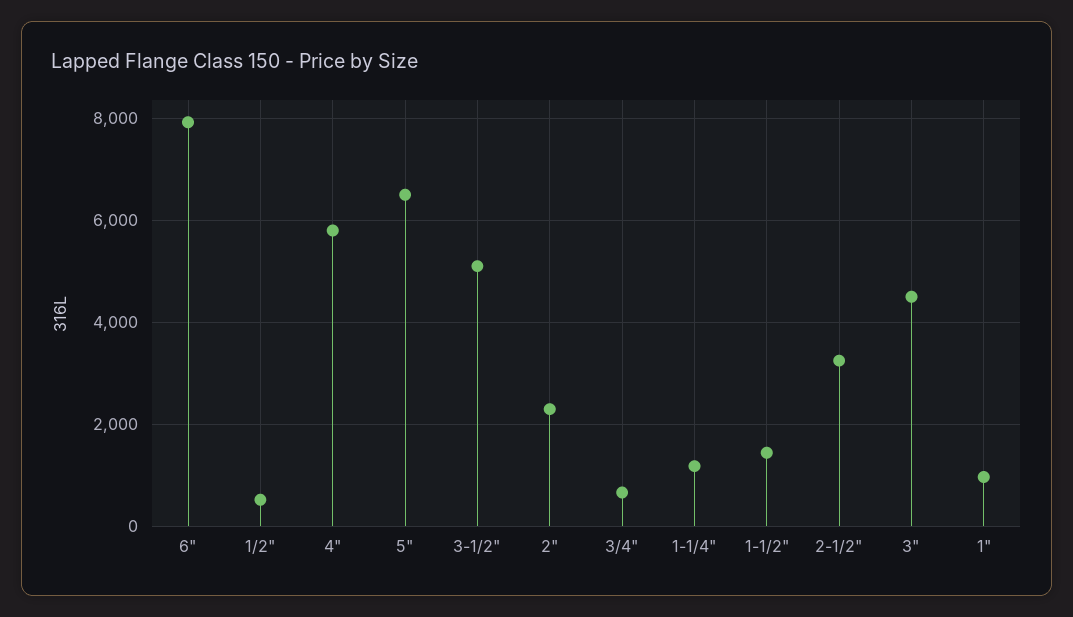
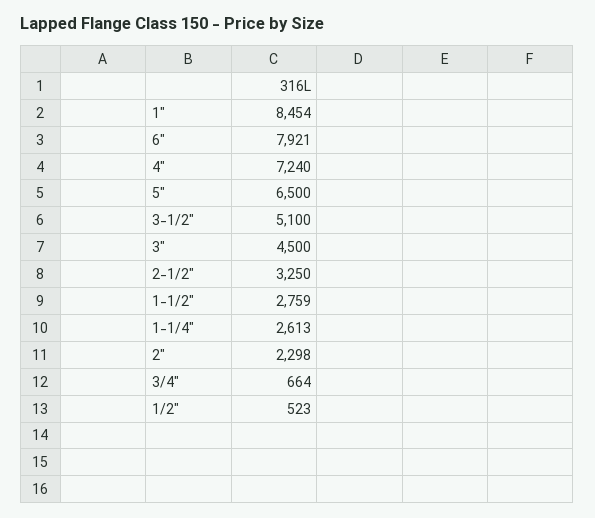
  {
    "6\"": 7921,
    "1/2\"": 523,
-   "4\"": 5800,
+   "4\"": 7240,
    "5\"": 6500,
    "3-1/2\"": 5100,
    "2\"": 2298,
    "3/4\"": 664,
-   "1-1/4\"": 1200,
+   "1-1/4\"": 2613,
-   "1-1/2\"": 1400,
+   "1-1/2\"": 2759,
    "2-1/2\"": 3250,
    "3\"": 4500,
-   "1\"": 1000
+   "1\"": 8454
  }

